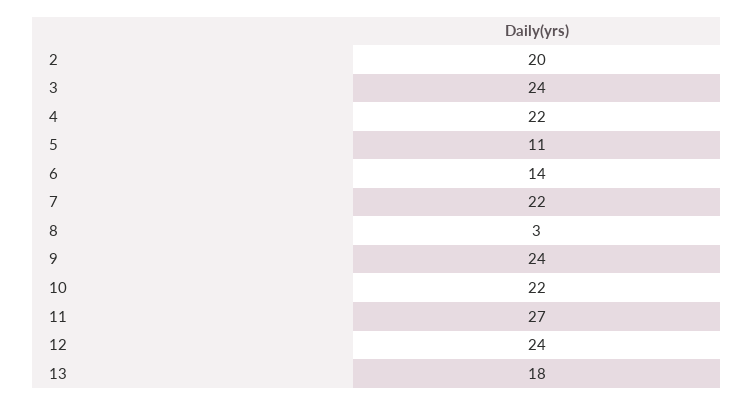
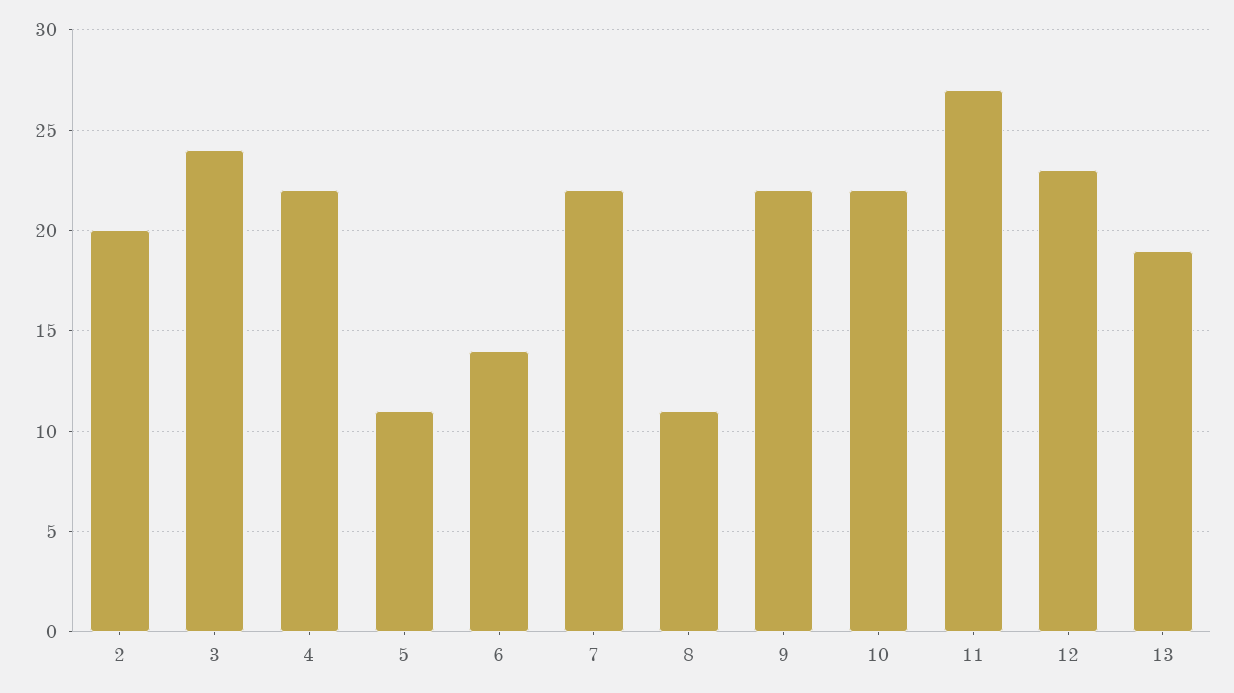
  {
    "2": 20,
    "3": 24,
    "4": 22,
    "5": 11,
    "6": 14,
    "7": 22,
-   "8": 3,
+   "8": 11,
-   "9": 24,
+   "9": 22,
    "10": 22,
    "11": 27,
-   "12": 24,
+   "12": 23,
-   "13": 18
+   "13": 19
  }

